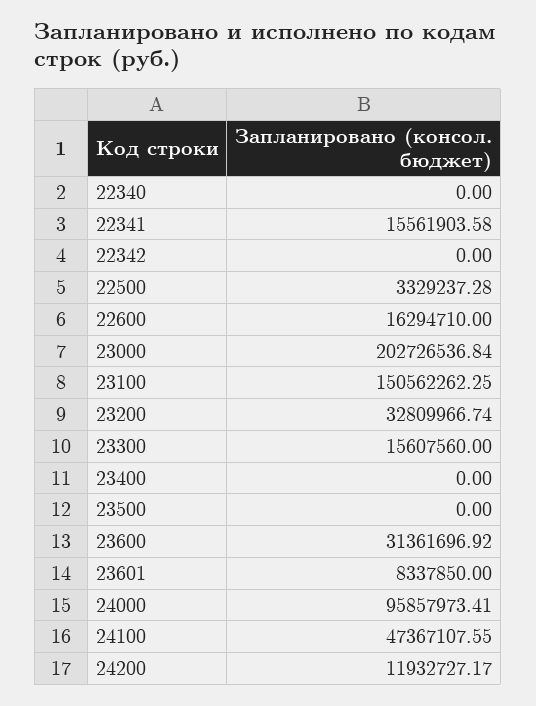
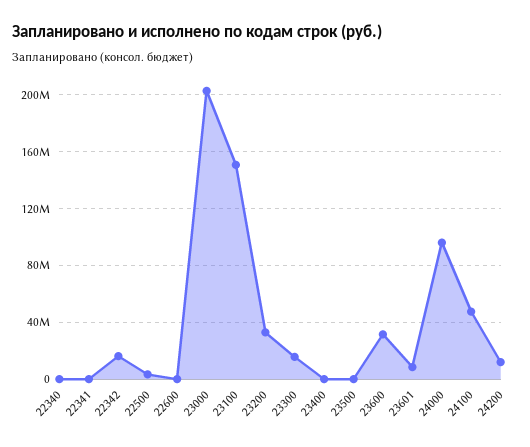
  {
    "22340": 0,
-   "22341": 15561903.58,
+   "22341": 0,
-   "22342": 0,
+   "22342": 15000000,
    "22500": 3329237.28,
-   "22600": 16294710,
+   "22600": 0,
    "23000": 202726536.84,
    "23100": 150562262.25,
    "23200": 32809966.74,
    "23300": 15607560,
    "23400": 0,
    "23500": 0,
    "23600": 31361696.92,
    "23601": 8337850,
    "24000": 95857973.41,
    "24100": 47367107.55,
    "24200": 11932727.17
  }

